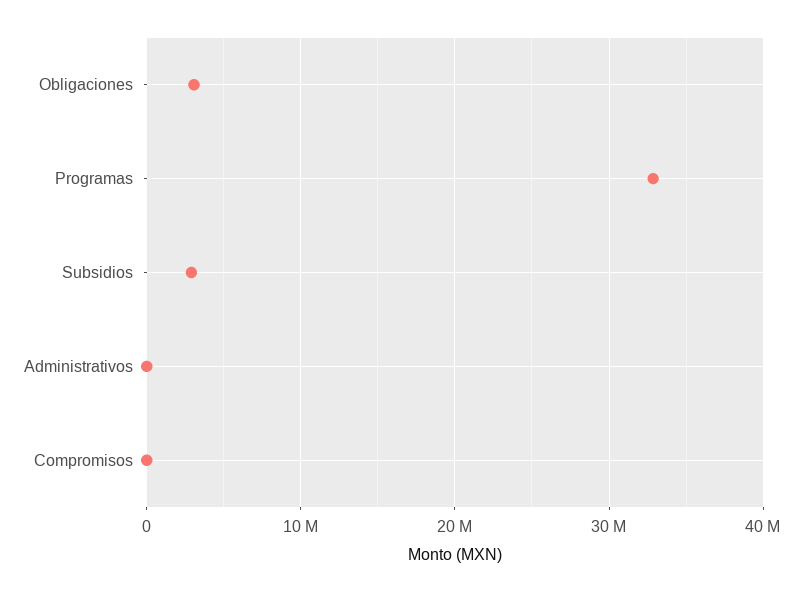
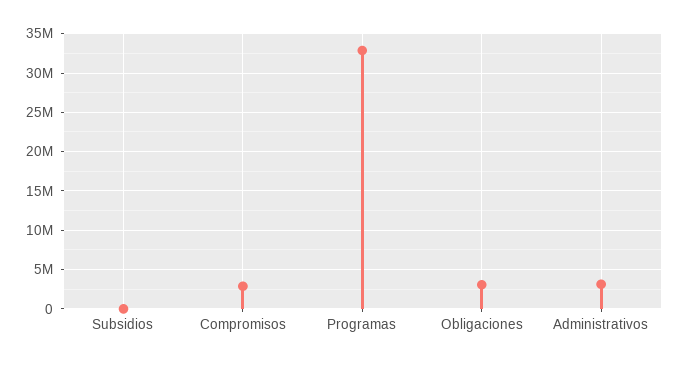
  {
    "Obligaciones": 3000000,
    "Programas": 33000000,
-   "Subsidios": 3000000,
+   "Subsidios": 0,
-   "Administrativos": 0,
+   "Administrativos": 3000000,
-   "Compromisos": 0
+   "Compromisos": 3000000
  }

